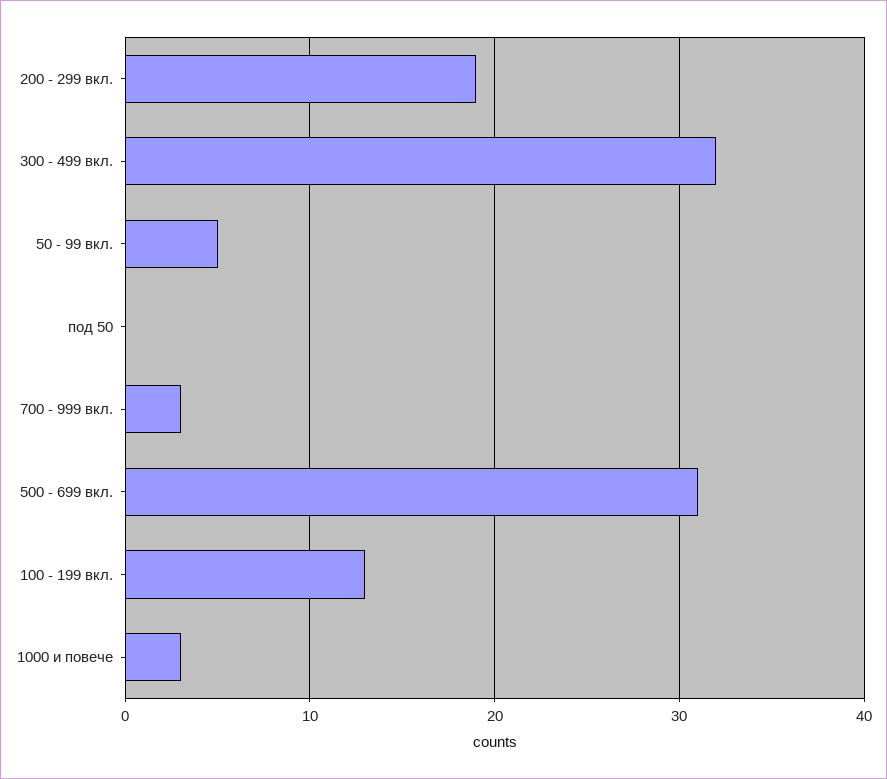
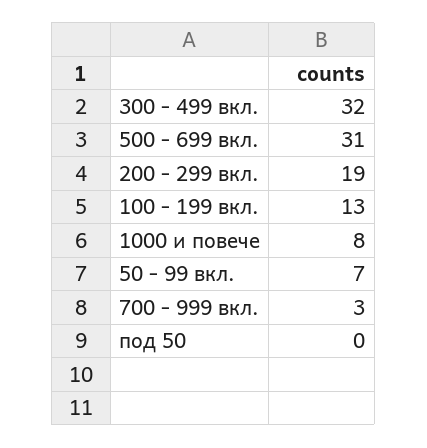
  {
    "200 - 299 вкл.": 19,
    "300 - 499 вкл.": 32,
-   "50 - 99 вкл.": 5,
+   "50 - 99 вкл.": 7,
    "под 50": 0,
    "700 - 999 вкл.": 3,
    "500 - 699 вкл.": 31,
    "100 - 199 вкл.": 13,
-   "1000 и повече": 3
+   "1000 и повече": 8
  }

